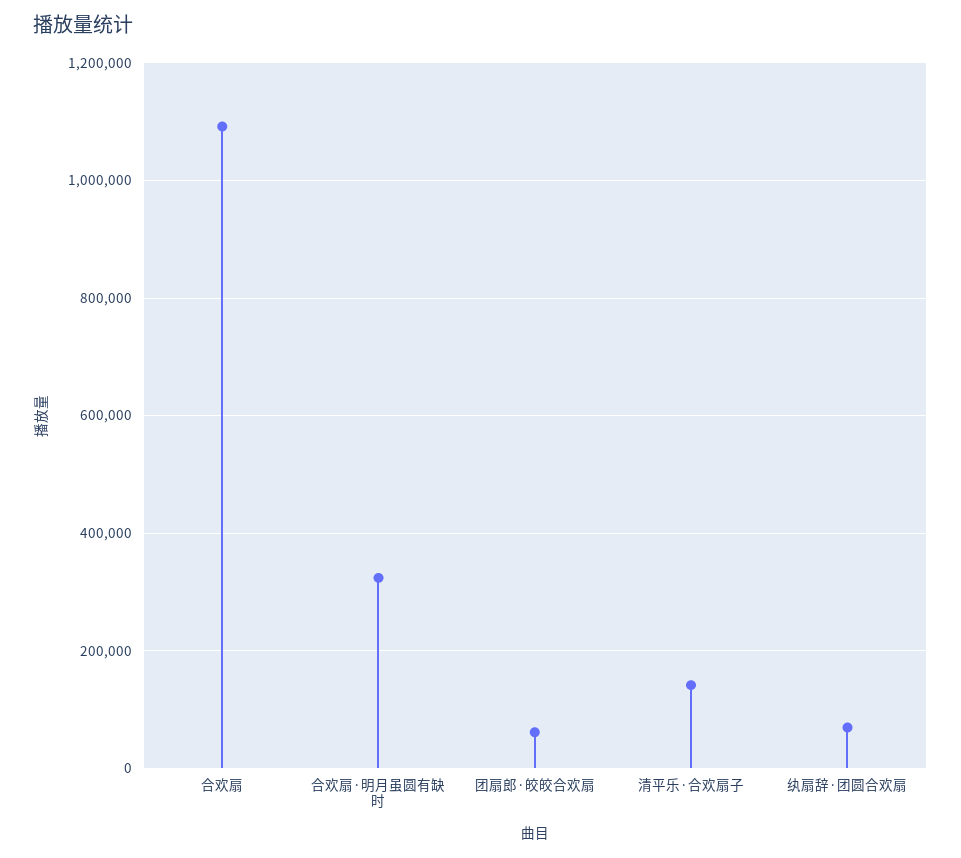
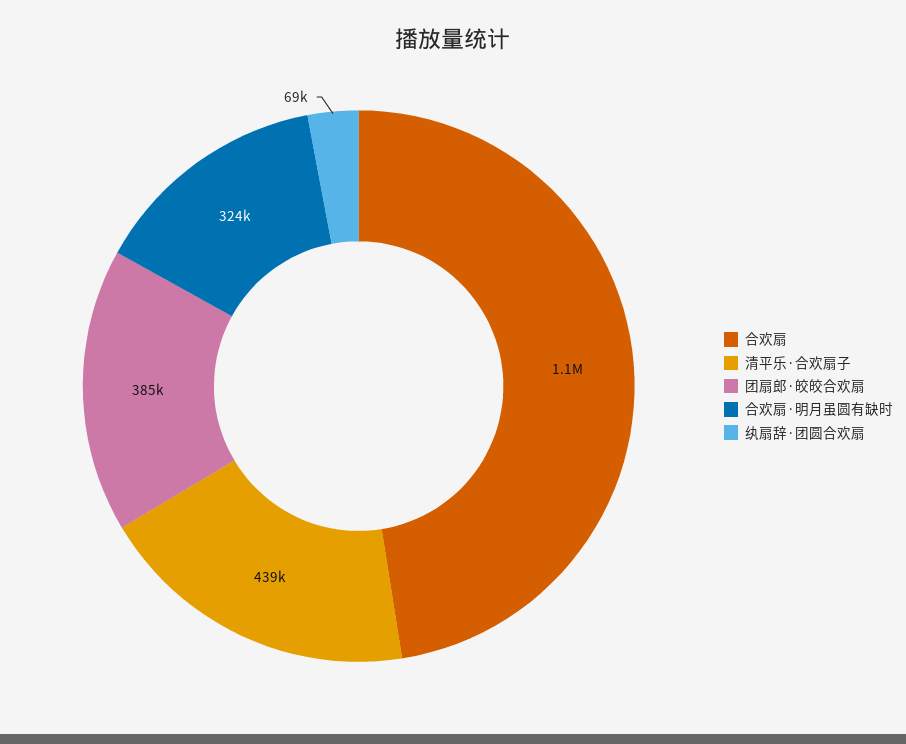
  {
    "合欢扇": 1100000,
    "合欢扇·明月虽圆有缺时": 324000,
-   "团扇郎·皎皎合欢扇": 60000,
+   "团扇郎·皎皎合欢扇": 385000,
-   "清平乐·合欢扇子": 140000,
+   "清平乐·合欢扇子": 439000,
    "纨扇辞·团圆合欢扇": 69000
  }

